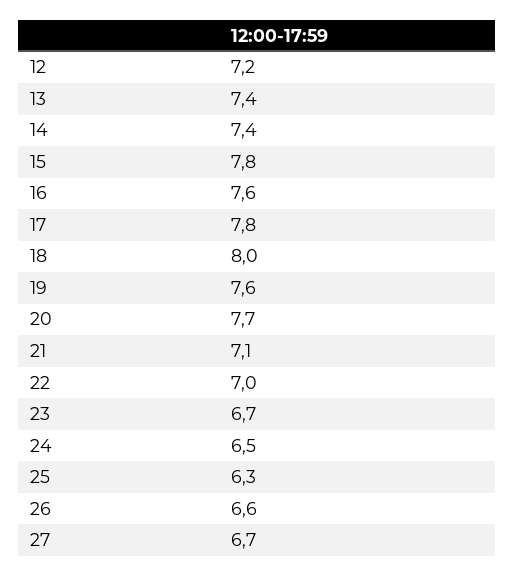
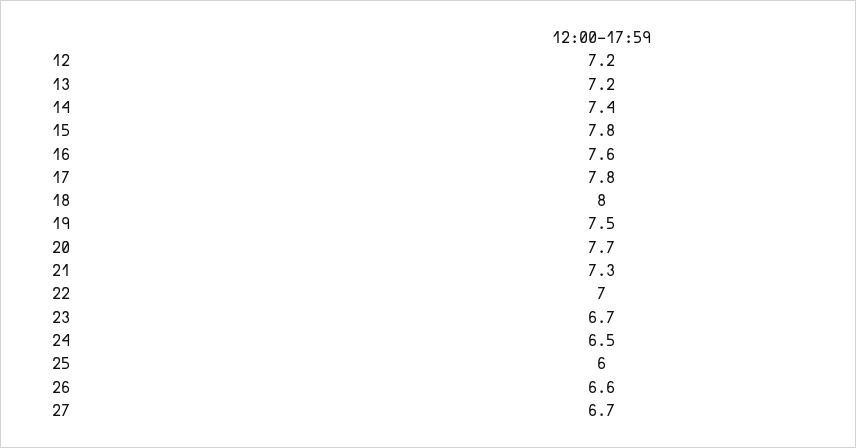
  {
    "12": 7.2,
-   "13": 7.4,
+   "13": 7.2,
    "14": 7.4,
    "15": 7.8,
    "16": 7.6,
    "17": 7.8,
    "18": 8,
-   "19": 7.6,
+   "19": 7.5,
    "20": 7.7,
-   "21": 7.1,
+   "21": 7.3,
    "22": 7,
    "23": 6.7,
    "24": 6.5,
-   "25": 6.3,
+   "25": 6,
    "26": 6.6,
    "27": 6.7
  }

